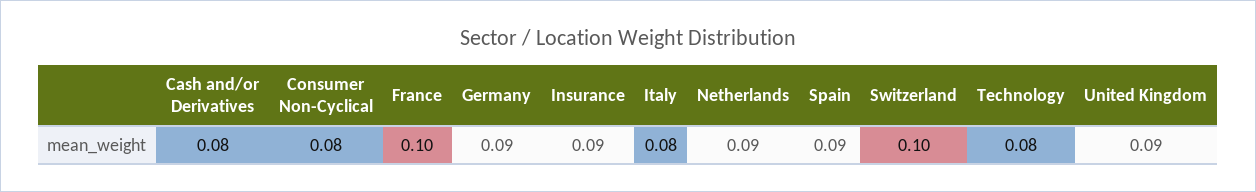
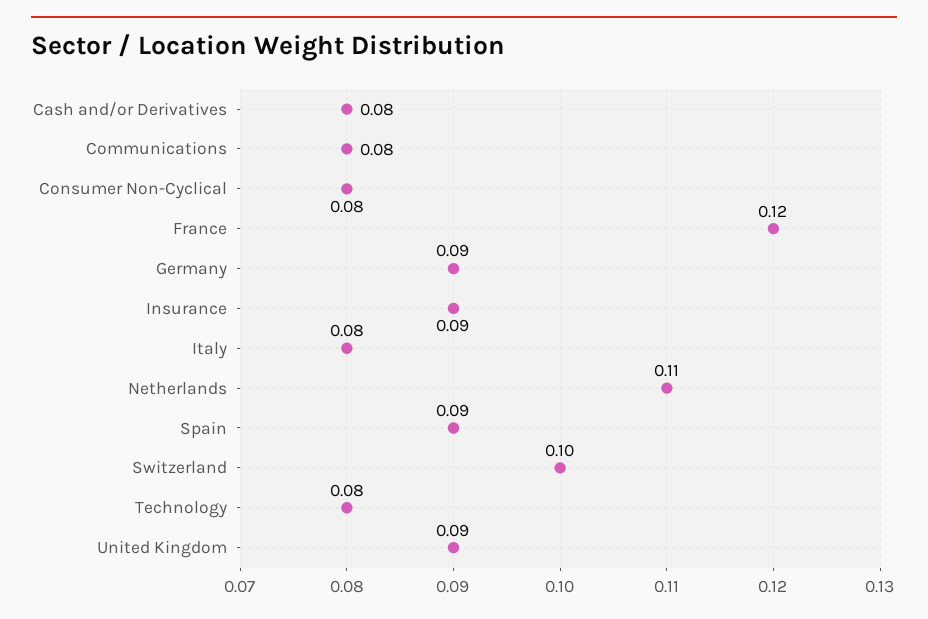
  {
    "Cash and/or Derivatives": 0.08,
    "Consumer Non-Cyclical": 0.08,
-   "France": 0.1,
+   "France": 0.12,
    "Germany": 0.09,
    "Insurance": 0.09,
    "Italy": 0.08,
-   "Netherlands": 0.09,
+   "Netherlands": 0.11,
    "Spain": 0.09,
    "Switzerland": 0.1,
    "Technology": 0.08,
-   "United Kingdom": 0.09
+   "United Kingdom": 0.09,
+   "Communications": 0.08
  }

